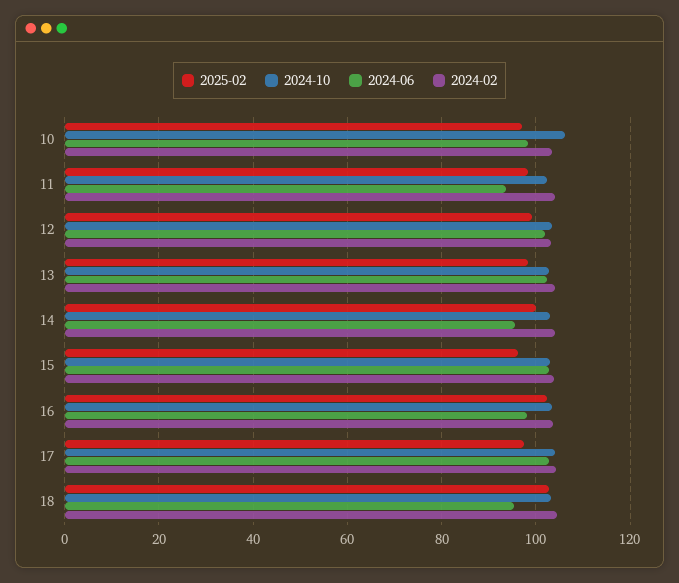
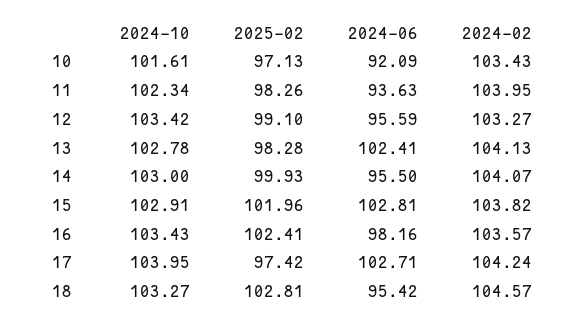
  {
    "2025-02": {
      "10": 97.13,
      "11": 98.26,
      "12": 99.1,
      "13": 98.28,
      "14": 99.93,
-     "15": 96,
+     "15": 101.96,
      "16": 102.41,
      "17": 97.42,
      "18": 102.81
    },
    "2024-10": {
-     "10": 106,
+     "10": 101.61,
      "11": 102.34,
      "12": 103.42,
      "13": 102.78,
      "14": 103,
      "15": 102.91,
      "16": 103.43,
      "17": 103.95,
      "18": 103.27
    },
    "2024-06": {
-     "10": 98,
+     "10": 92.09,
      "11": 93.63,
-     "12": 102,
+     "12": 95.59,
      "13": 102.41,
      "14": 95.5,
      "15": 102.81,
      "16": 98.16,
      "17": 102.71,
      "18": 95.42
    },
    "2024-02": {
      "10": 103.43,
      "11": 103.95,
      "12": 103.27,
      "13": 104.13,
      "14": 104.07,
      "15": 103.82,
      "16": 103.57,
      "17": 104.24,
      "18": 104.57
    }
  }

